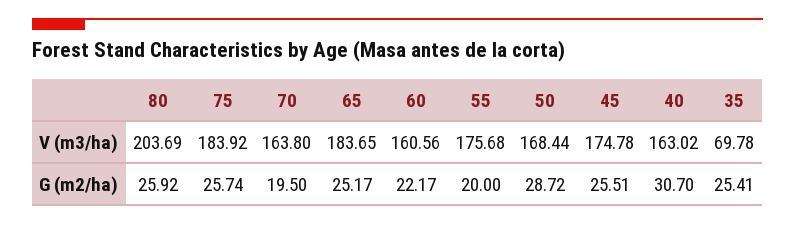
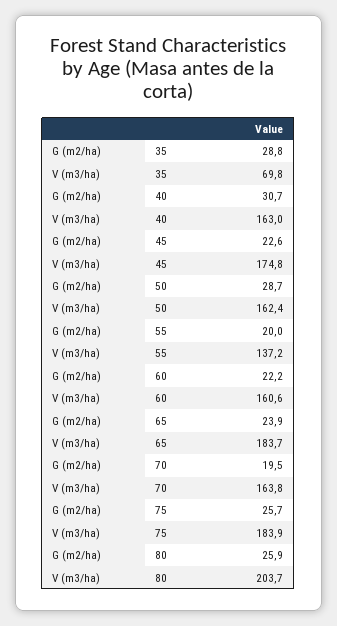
  {
    "80": {
      "V (m3/ha)": 203.69,
      "G (m2/ha)": 25.92
    },
    "75": {
      "V (m3/ha)": 183.92,
      "G (m2/ha)": 25.74
    },
    "70": {
      "V (m3/ha)": 163.8,
      "G (m2/ha)": 19.5
    },
    "65": {
      "V (m3/ha)": 183.65,
-     "G (m2/ha)": 25.17
+     "G (m2/ha)": 23.9
    },
    "60": {
      "V (m3/ha)": 160.56,
      "G (m2/ha)": 22.17
    },
    "55": {
-     "V (m3/ha)": 175.68,
+     "V (m3/ha)": 137.2,
      "G (m2/ha)": 20
    },
    "50": {
-     "V (m3/ha)": 168.44,
+     "V (m3/ha)": 162.4,
      "G (m2/ha)": 28.72
    },
    "45": {
      "V (m3/ha)": 174.78,
-     "G (m2/ha)": 25.51
+     "G (m2/ha)": 22.6
    },
    "40": {
      "V (m3/ha)": 163.02,
      "G (m2/ha)": 30.7
    },
    "35": {
      "V (m3/ha)": 69.78,
-     "G (m2/ha)": 25.41
+     "G (m2/ha)": 28.8
    }
  }

